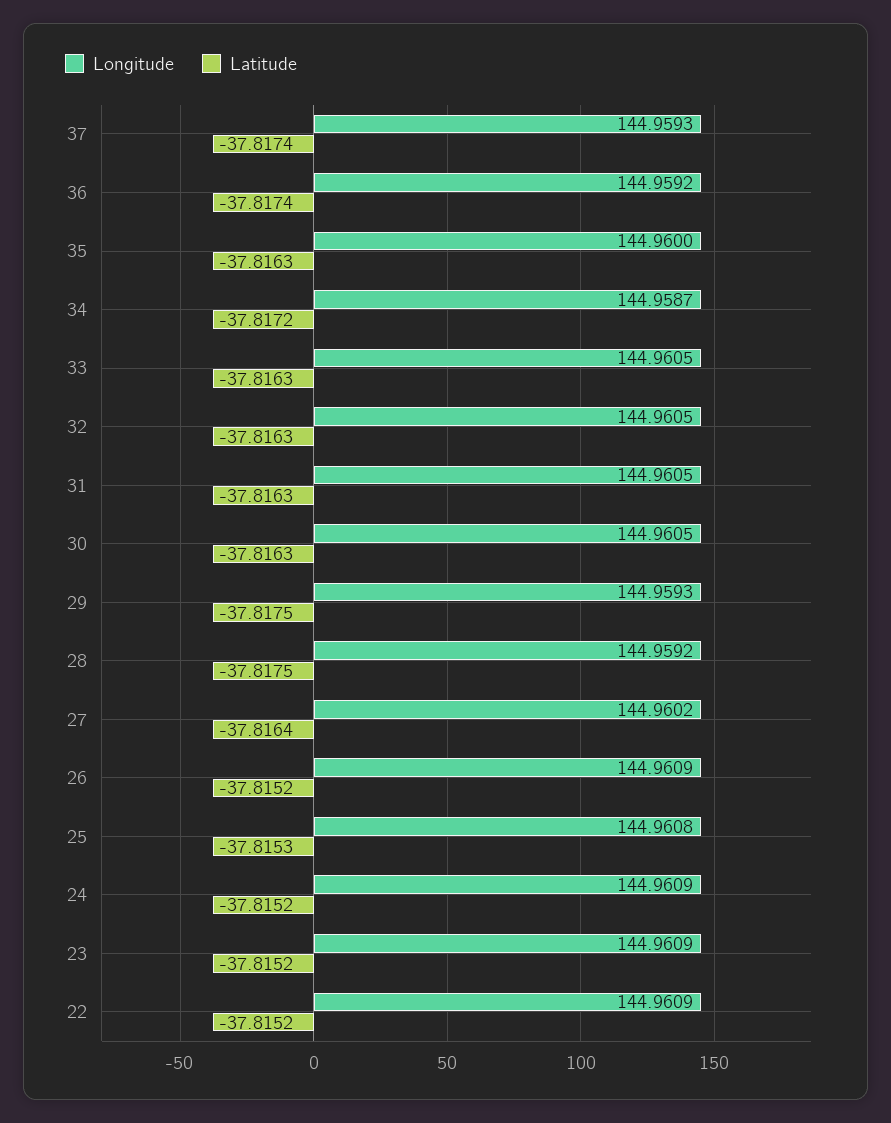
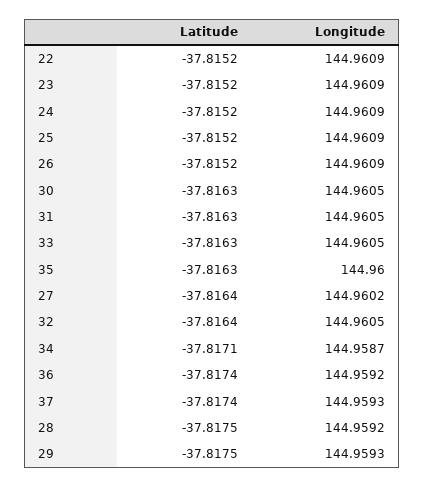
  {
    "Longitude": {
      "37": 144.9593,
      "36": 144.9592,
      "35": 144.96,
      "34": 144.9587,
      "33": 144.9605,
      "32": 144.9605,
      "31": 144.9605,
      "30": 144.9605,
      "29": 144.9593,
      "28": 144.9592,
      "27": 144.9602,
      "26": 144.9609,
-     "25": 144.9608,
+     "25": 144.9609,
      "24": 144.9609,
      "23": 144.9609,
      "22": 144.9609
    },
    "Latitude": {
      "37": -37.8174,
      "36": -37.8174,
      "35": -37.8163,
-     "34": -37.8172,
+     "34": -37.8171,
      "33": -37.8163,
-     "32": -37.8163,
+     "32": -37.8164,
      "31": -37.8163,
      "30": -37.8163,
      "29": -37.8175,
      "28": -37.8175,
      "27": -37.8164,
      "26": -37.8152,
-     "25": -37.8153,
+     "25": -37.8152,
      "24": -37.8152,
      "23": -37.8152,
      "22": -37.8152
    }
  }

